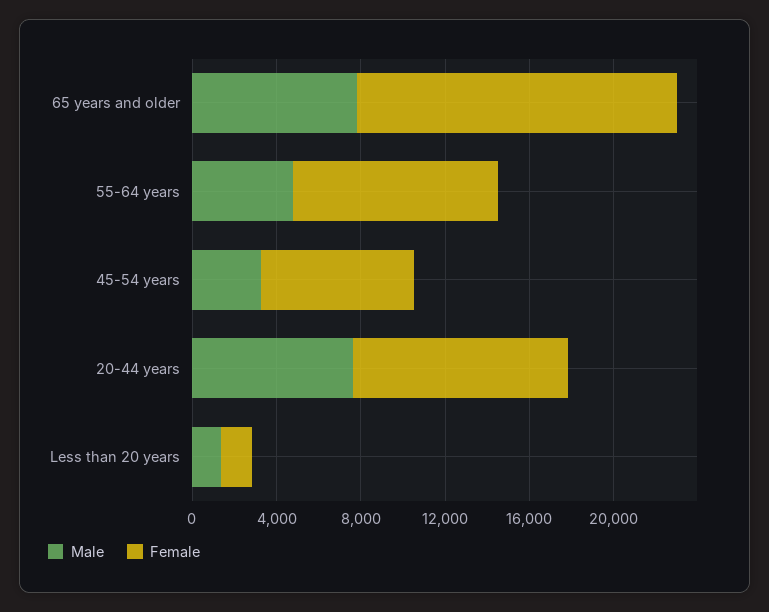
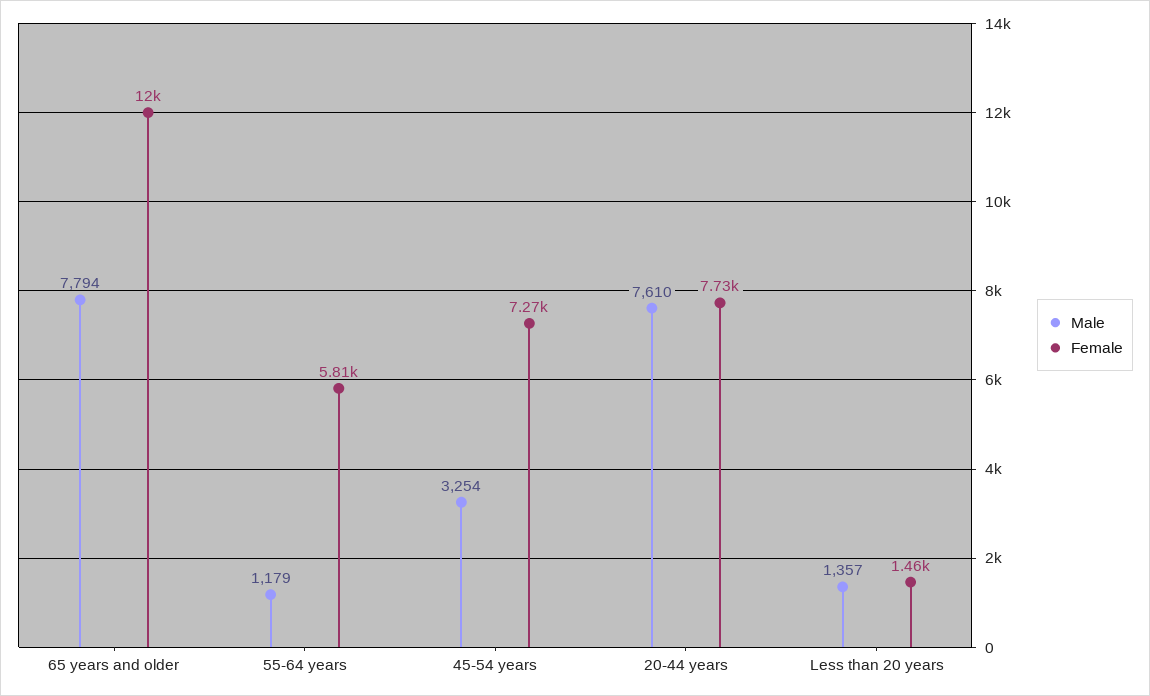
  {
    "Male": {
      "65 years and older": 7794,
-     "55-64 years": 5000,
+     "55-64 years": 1179,
      "45-54 years": 3254,
      "20-44 years": 7610,
      "Less than 20 years": 1357
    },
    "Female": {
-     "65 years and older": 15000,
+     "65 years and older": 12000,
-     "55-64 years": 10000,
+     "55-64 years": 5810,
      "45-54 years": 7270,
-     "20-44 years": 10000,
+     "20-44 years": 7730,
      "Less than 20 years": 1460
    }
  }

